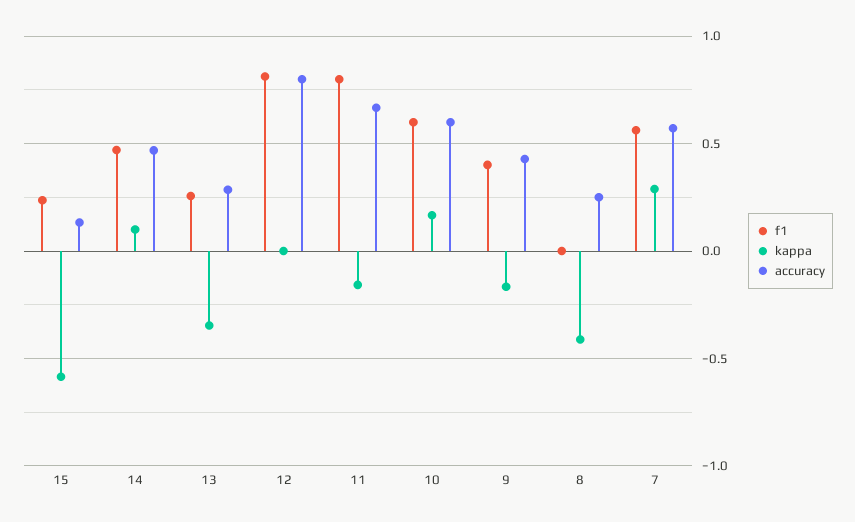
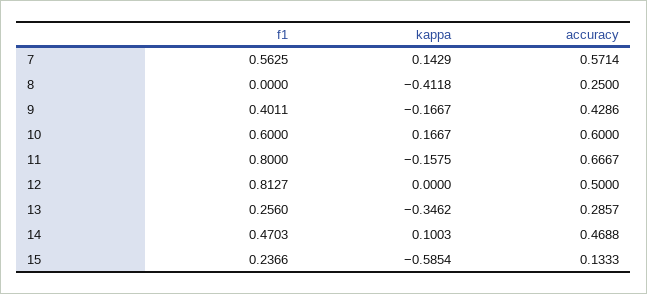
  {
    "f1": {
      "15": 0.2366,
      "14": 0.4703,
      "13": 0.256,
      "12": 0.8127,
      "11": 0.8,
      "10": 0.6,
      "9": 0.4011,
      "8": 0,
      "7": 0.5625
    },
    "kappa": {
      "15": -0.5854,
      "14": 0.1003,
      "13": -0.3462,
      "12": 0,
      "11": -0.1575,
      "10": 0.1667,
      "9": -0.1667,
      "8": -0.4118,
-     "7": 0.3
+     "7": 0.1429
    },
    "accuracy": {
      "15": 0.1333,
      "14": 0.4688,
      "13": 0.2857,
-     "12": 0.8,
+     "12": 0.5,
      "11": 0.6667,
      "10": 0.6,
      "9": 0.4286,
      "8": 0.25,
      "7": 0.5714
    }
  }

